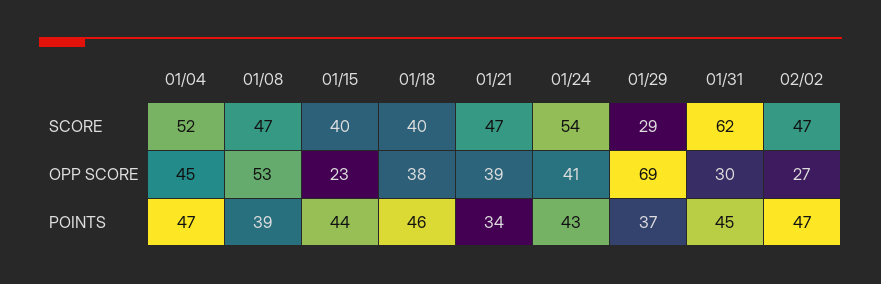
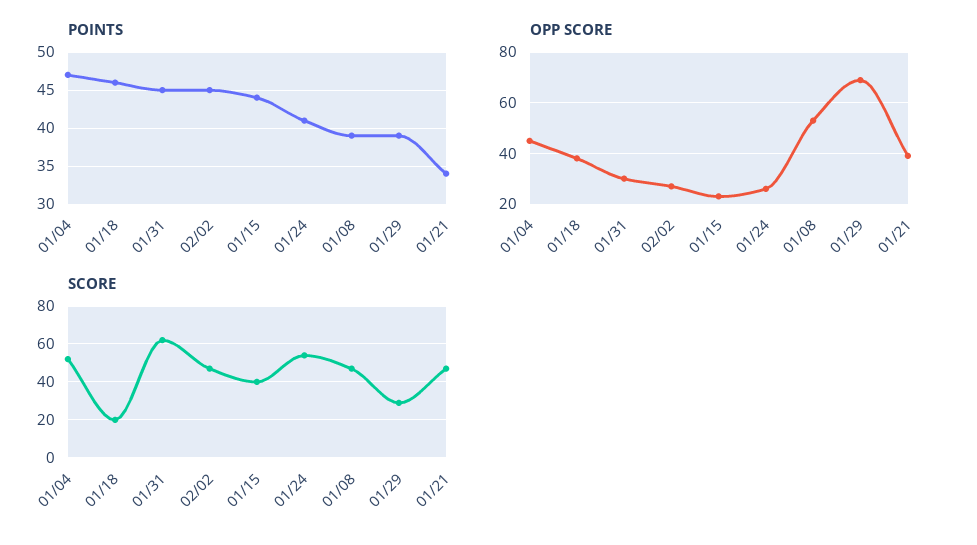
  {
    "SCORE": {
      "01/04": 52,
      "01/08": 47,
      "01/15": 40,
-     "01/18": 40,
+     "01/18": 20,
      "01/21": 47,
      "01/24": 54,
      "01/29": 29,
      "01/31": 62,
      "02/02": 47
    },
    "OPP SCORE": {
      "01/04": 45,
      "01/08": 53,
      "01/15": 23,
      "01/18": 38,
      "01/21": 39,
-     "01/24": 41,
+     "01/24": 25,
      "01/29": 69,
      "01/31": 30,
      "02/02": 27
    },
    "POINTS": {
      "01/04": 47,
      "01/08": 39,
      "01/15": 44,
      "01/18": 46,
      "01/21": 34,
-     "01/24": 43,
+     "01/24": 41,
-     "01/29": 37,
+     "01/29": 39,
      "01/31": 45,
-     "02/02": 47
+     "02/02": 45
    }
  }

